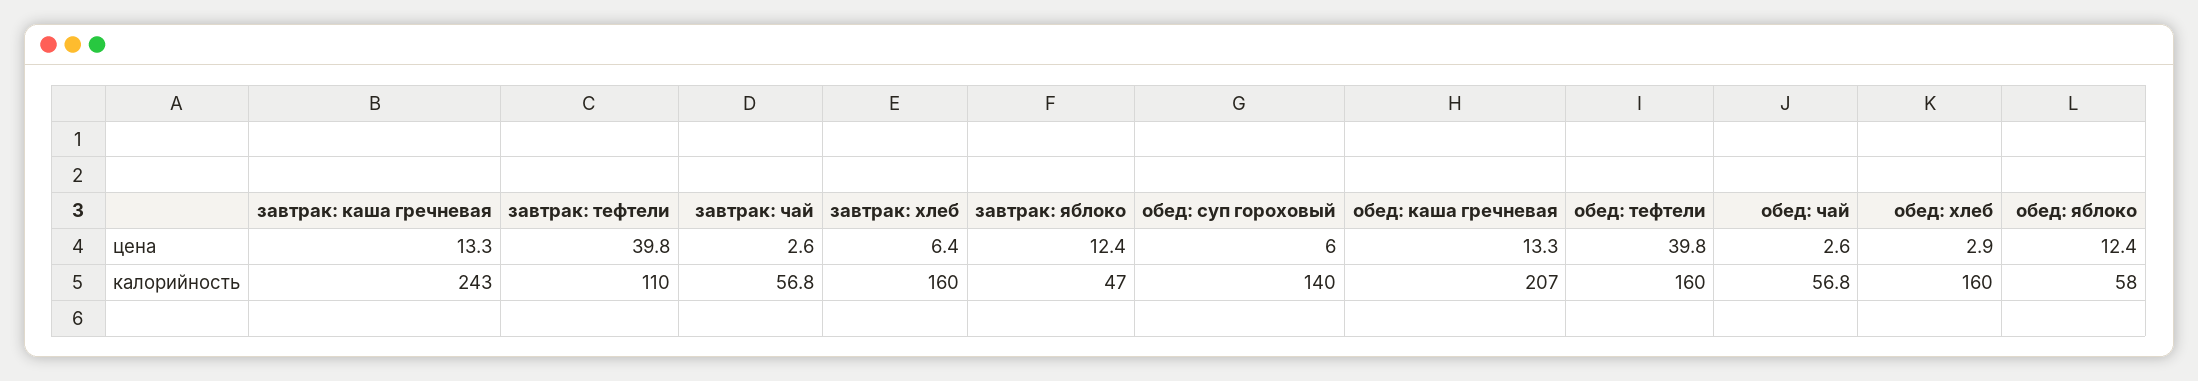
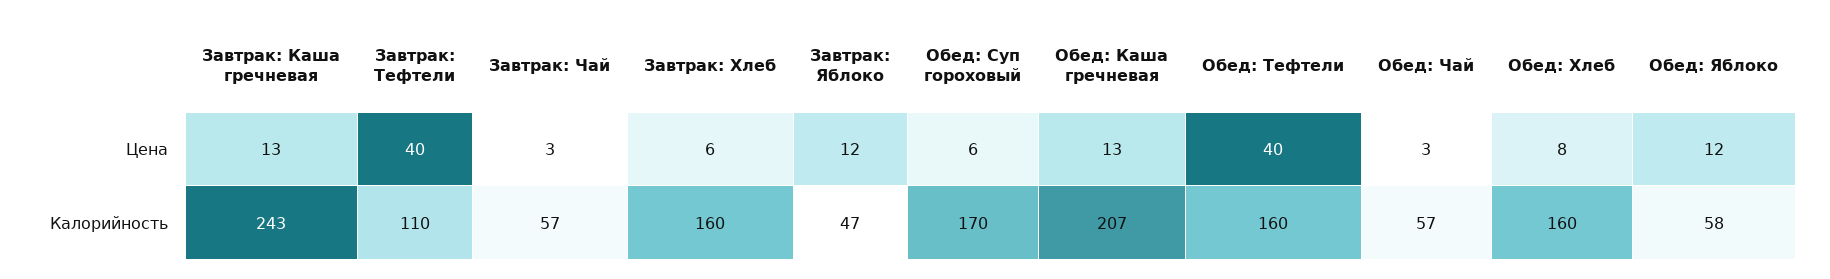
  {
    "завтрак: каша гречневая": {
      "цена": 13.3,
      "калорийность": 243
    },
    "завтрак: тефтели": {
      "цена": 39.8,
      "калорийность": 110
    },
    "завтрак: чай": {
      "цена": 2.6,
      "калорийность": 56.8
    },
    "завтрак: хлеб": {
      "цена": 6.4,
      "калорийность": 160
    },
    "завтрак: яблоко": {
      "цена": 12.4,
      "калорийность": 47
    },
    "обед: суп гороховый": {
      "цена": 6,
-     "калорийность": 140
+     "калорийность": 170
    },
    "обед: каша гречневая": {
      "цена": 13.3,
      "калорийность": 207
    },
    "обед: тефтели": {
      "цена": 39.8,
      "калорийность": 160
    },
    "обед: чай": {
      "цена": 2.6,
      "калорийность": 56.8
    },
    "обед: хлеб": {
-     "цена": 2.9,
+     "цена": 8,
      "калорийность": 160
    },
    "обед: яблоко": {
      "цена": 12.4,
      "калорийность": 58
    }
  }

